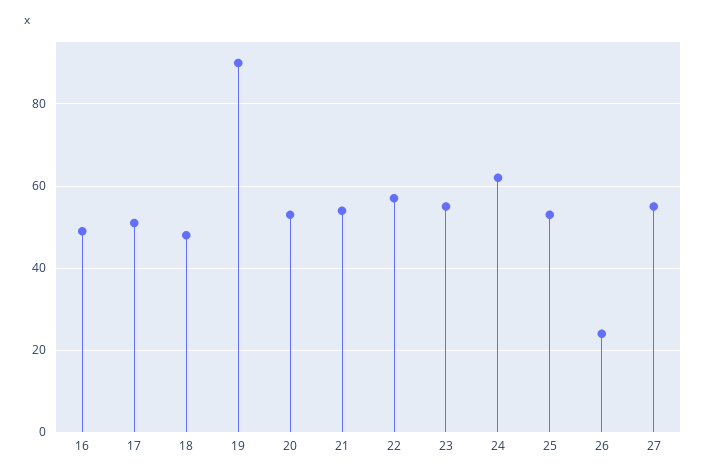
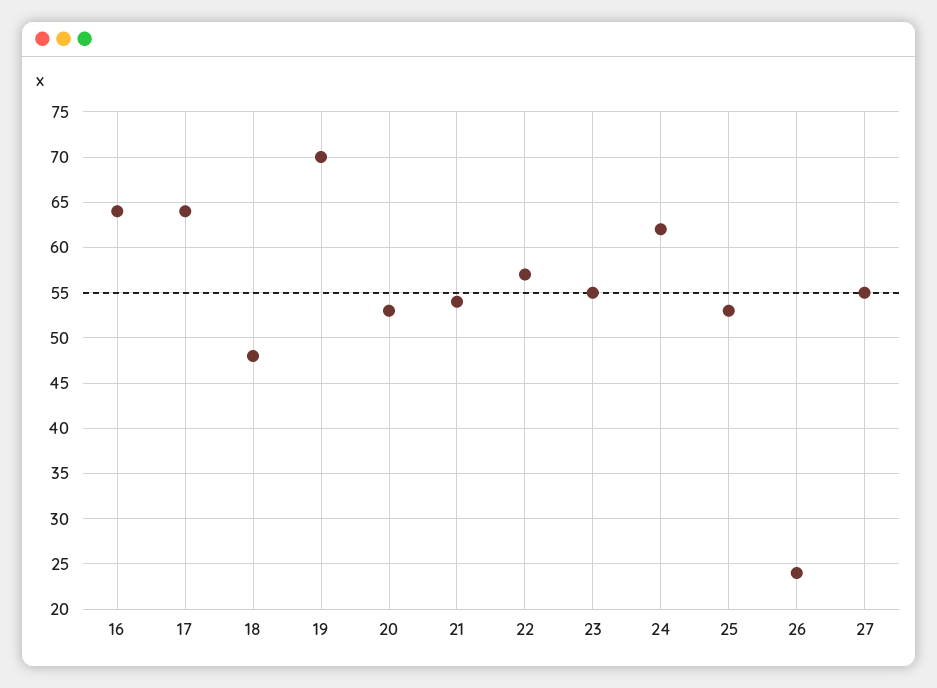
  {
-   "16": 50,
+   "16": 64,
-   "17": 50,
+   "17": 64,
    "18": 48,
-   "19": 90,
+   "19": 70,
    "20": 53,
    "21": 54,
    "22": 57,
    "23": 55,
    "24": 62,
    "25": 53,
    "26": 24,
    "27": 55
  }

